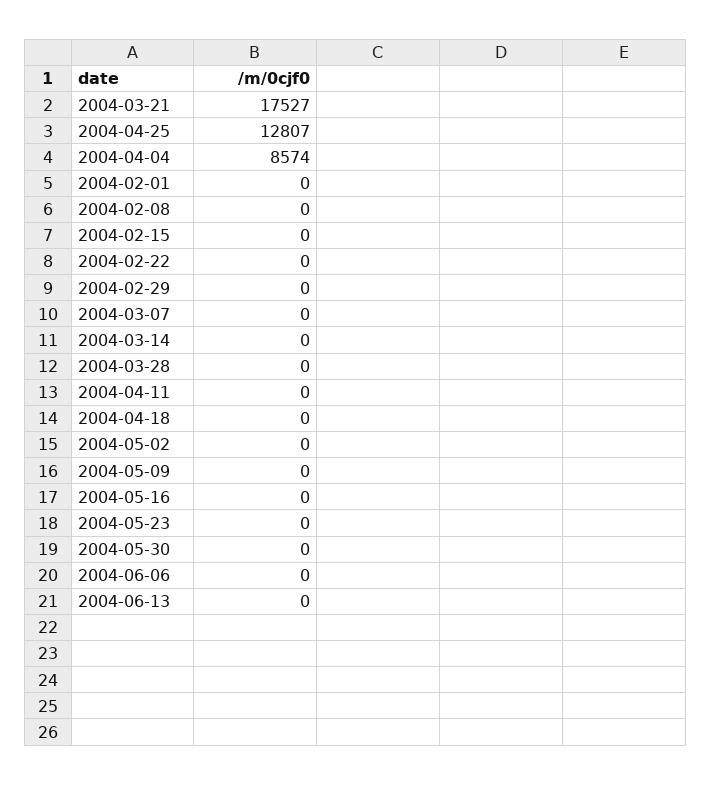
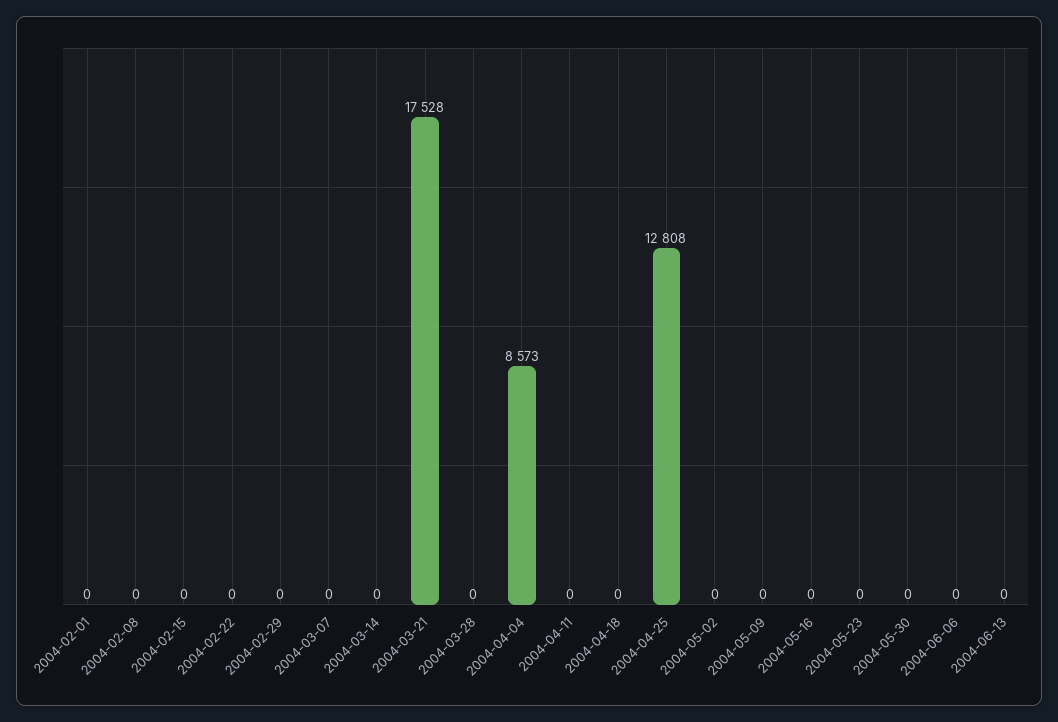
  {
-   "2004-03-21": 17527,
+   "2004-03-21": 17528,
-   "2004-04-25": 12807,
+   "2004-04-25": 12808,
-   "2004-04-04": 8574,
+   "2004-04-04": 8573,
    "2004-02-01": 0,
    "2004-02-08": 0,
    "2004-02-15": 0,
    "2004-02-22": 0,
    "2004-02-29": 0,
    "2004-03-07": 0,
    "2004-03-14": 0,
    "2004-03-28": 0,
    "2004-04-11": 0,
    "2004-04-18": 0,
    "2004-05-02": 0,
    "2004-05-09": 0,
    "2004-05-16": 0,
    "2004-05-23": 0,
    "2004-05-30": 0,
    "2004-06-06": 0,
    "2004-06-13": 0
  }

